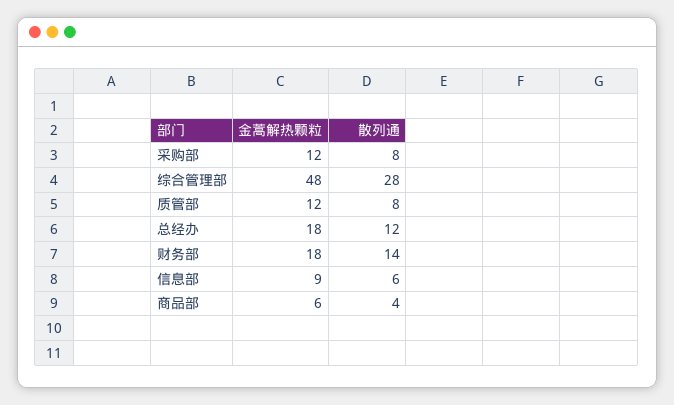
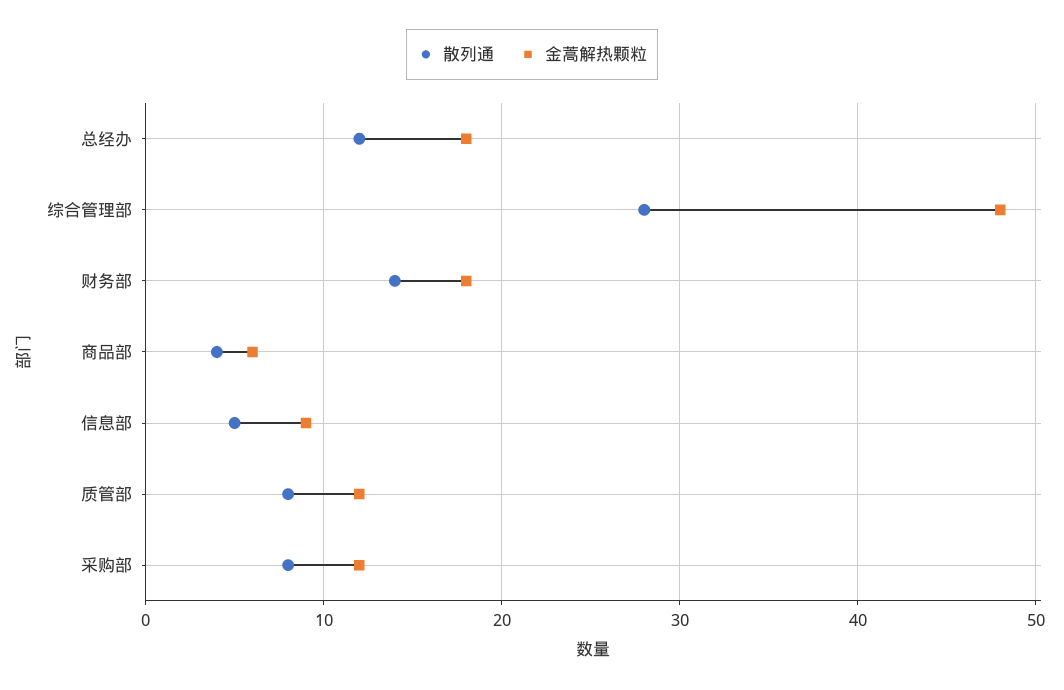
  {
    "金蒿解热颗粒": {
      "采购部": 12,
      "综合管理部": 48,
      "质管部": 12,
      "总经办": 18,
      "财务部": 18,
      "信息部": 9,
      "商品部": 6
    },
    "散列通": {
      "采购部": 8,
      "综合管理部": 28,
      "质管部": 8,
      "总经办": 12,
      "财务部": 14,
-     "信息部": 6,
+     "信息部": 5,
      "商品部": 4
    }
  }

